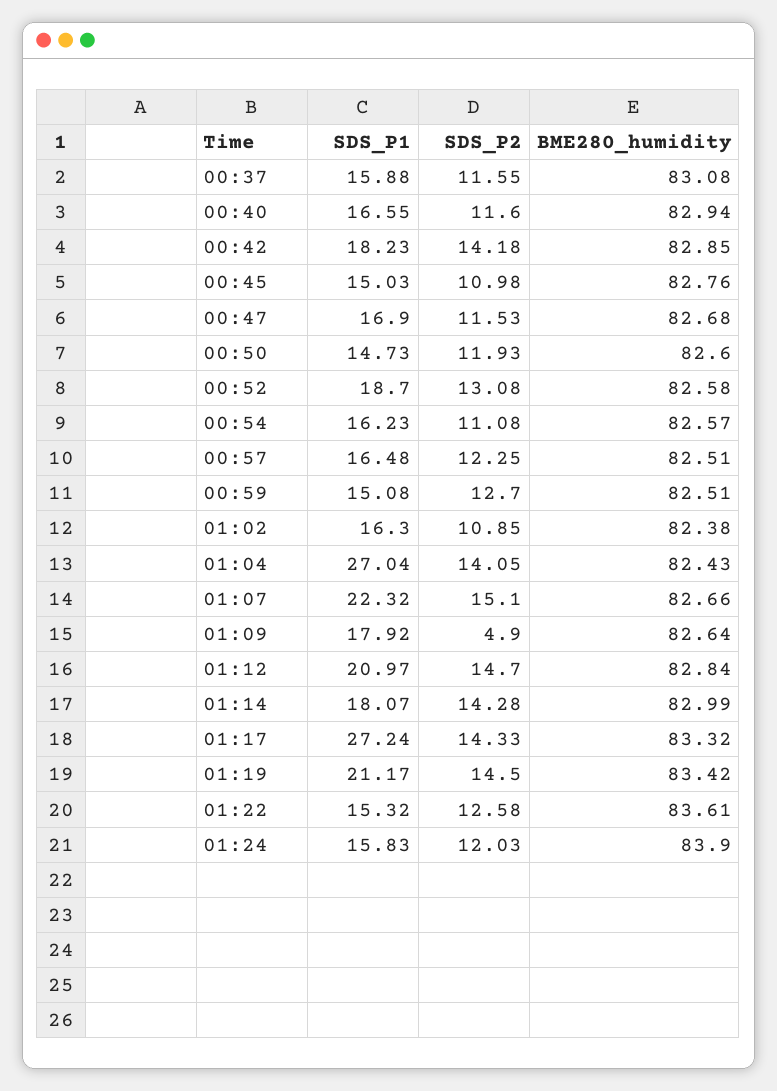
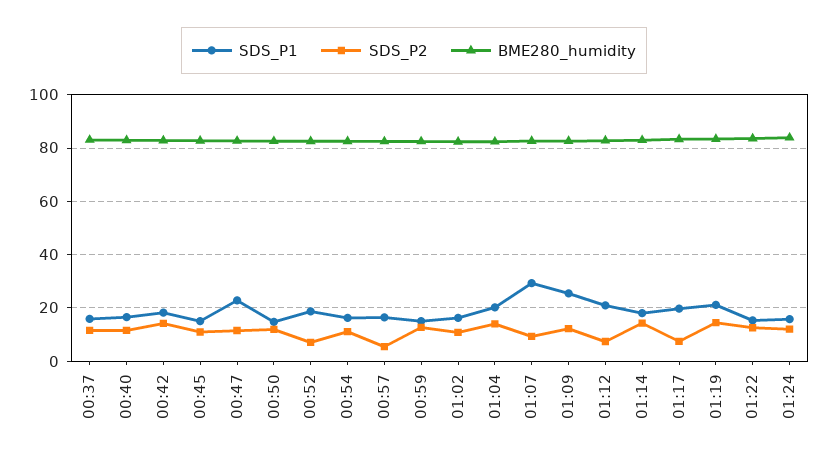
  {
    "SDS_P1": {
      "00:37": 15.88,
      "00:40": 16.55,
      "00:42": 18.23,
      "00:45": 15.03,
-     "00:47": 16.9,
+     "00:47": 22.5,
      "00:50": 14.73,
      "00:52": 18.7,
      "00:54": 16.23,
      "00:57": 16.48,
      "00:59": 15.08,
      "01:02": 16.3,
-     "01:04": 27.04,
+     "01:04": 20,
-     "01:07": 22.32,
+     "01:07": 30,
-     "01:09": 17.92,
+     "01:09": 25,
      "01:12": 20.97,
      "01:14": 18.07,
-     "01:17": 27.24,
+     "01:17": 20,
      "01:19": 21.17,
      "01:22": 15.32,
      "01:24": 15.83
    },
    "SDS_P2": {
      "00:37": 11.55,
      "00:40": 11.6,
      "00:42": 14.18,
      "00:45": 10.98,
      "00:47": 11.53,
      "00:50": 11.93,
-     "00:52": 13.08,
+     "00:52": 7.5,
      "00:54": 11.08,
-     "00:57": 12.25,
+     "00:57": 5,
      "00:59": 12.7,
      "01:02": 10.85,
      "01:04": 14.05,
-     "01:07": 15.1,
+     "01:07": 10,
-     "01:09": 4.9,
+     "01:09": 12.5,
-     "01:12": 14.7,
+     "01:12": 7.5,
      "01:14": 14.28,
-     "01:17": 14.33,
+     "01:17": 7.5,
      "01:19": 14.5,
      "01:22": 12.58,
      "01:24": 12.03
    },
    "BME280_humidity": {
      "00:37": 83.08,
      "00:40": 82.94,
      "00:42": 82.85,
      "00:45": 82.76,
      "00:47": 82.68,
      "00:50": 82.6,
      "00:52": 82.58,
      "00:54": 82.57,
      "00:57": 82.51,
      "00:59": 82.51,
      "01:02": 82.38,
      "01:04": 82.43,
      "01:07": 82.66,
      "01:09": 82.64,
      "01:12": 82.84,
      "01:14": 82.99,
      "01:17": 83.32,
      "01:19": 83.42,
      "01:22": 83.61,
      "01:24": 83.9
    }
  }

